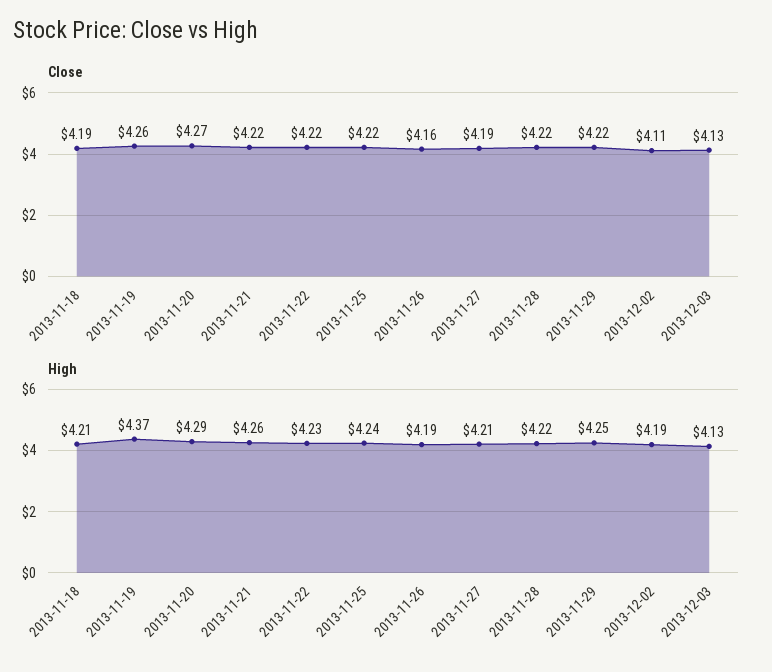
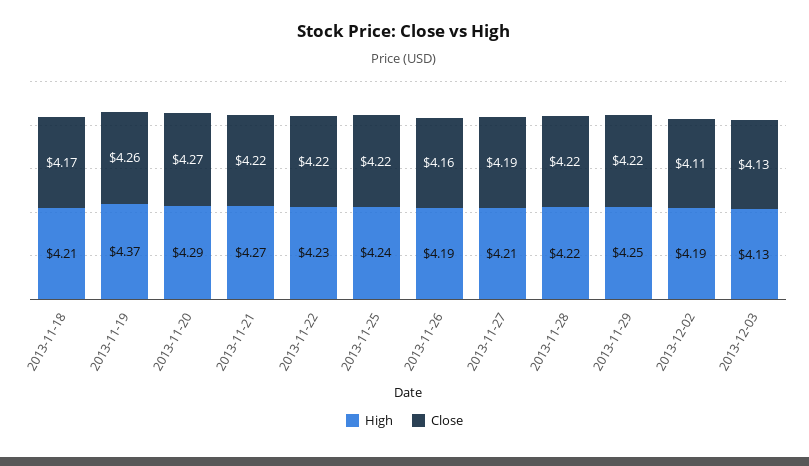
  {
    "Close": {
-     "2013-11-18": 4.19,
+     "2013-11-18": 4.17,
      "2013-11-19": 4.26,
      "2013-11-20": 4.27,
      "2013-11-21": 4.22,
      "2013-11-22": 4.22,
      "2013-11-25": 4.22,
      "2013-11-26": 4.16,
      "2013-11-27": 4.19,
      "2013-11-28": 4.22,
      "2013-11-29": 4.22,
      "2013-12-02": 4.11,
      "2013-12-03": 4.13
    },
    "High": {
      "2013-11-18": 4.21,
      "2013-11-19": 4.37,
      "2013-11-20": 4.29,
-     "2013-11-21": 4.26,
+     "2013-11-21": 4.27,
      "2013-11-22": 4.23,
      "2013-11-25": 4.24,
      "2013-11-26": 4.19,
      "2013-11-27": 4.21,
      "2013-11-28": 4.22,
      "2013-11-29": 4.25,
      "2013-12-02": 4.19,
      "2013-12-03": 4.13
    }
  }

